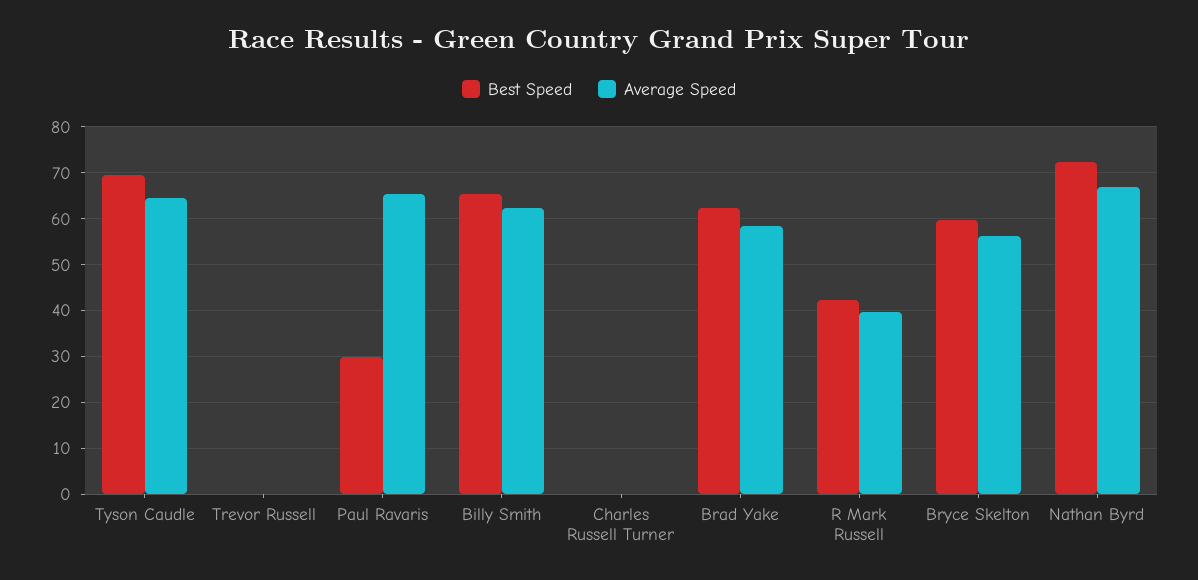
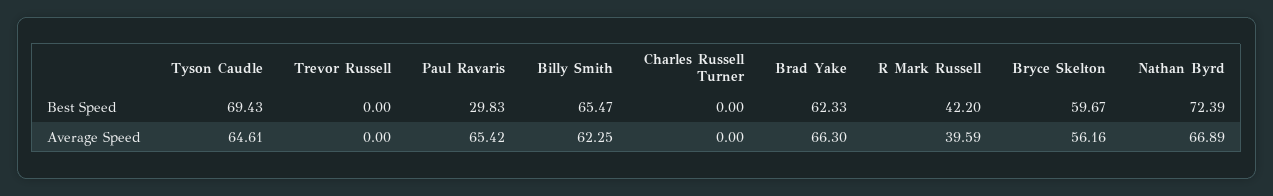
  {
    "Best Speed": {
      "Tyson Caudle": 69.43,
      "Trevor Russell": 0,
      "Paul Ravaris": 29.83,
      "Billy Smith": 65.47,
      "Charles Russell Turner": 0,
      "Brad Yake": 62.33,
      "R Mark Russell": 42.2,
      "Bryce Skelton": 59.67,
      "Nathan Byrd": 72.39
    },
    "Average Speed": {
      "Tyson Caudle": 64.61,
      "Trevor Russell": 0,
      "Paul Ravaris": 65.42,
      "Billy Smith": 62.25,
      "Charles Russell Turner": 0,
-     "Brad Yake": 58,
+     "Brad Yake": 66.3,
      "R Mark Russell": 39.59,
      "Bryce Skelton": 56.16,
      "Nathan Byrd": 66.89
    }
  }

